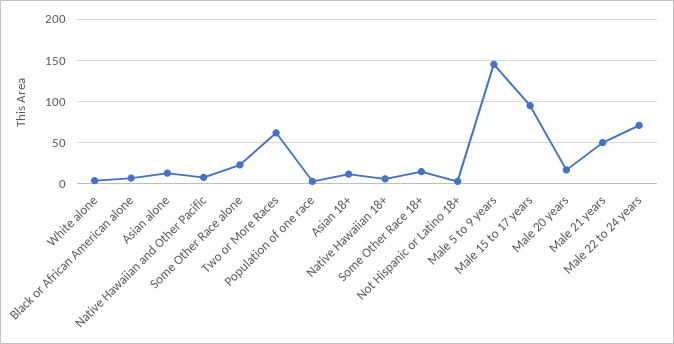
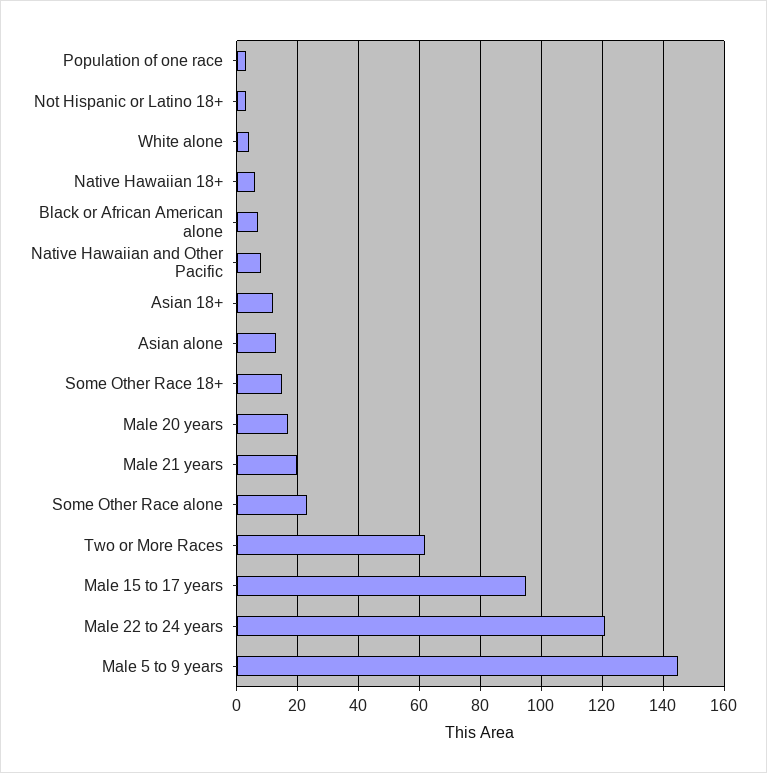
  {
    "White alone": 5,
    "Black or African American alone": 5,
    "Asian alone": 15,
    "Native Hawaiian and Other Pacific": 10,
    "Some Other Race alone": 25,
    "Two or More Races": 60,
    "Population of one race": 5,
    "Asian 18+": 10,
    "Native Hawaiian 18+": 5,
    "Some Other Race 18+": 15,
    "Not Hispanic or Latino 18+": 5,
    "Male 5 to 9 years": 145,
    "Male 15 to 17 years": 95,
    "Male 20 years": 15,
-   "Male 21 years": 50,
+   "Male 21 years": 20,
-   "Male 22 to 24 years": 70
+   "Male 22 to 24 years": 120
  }

